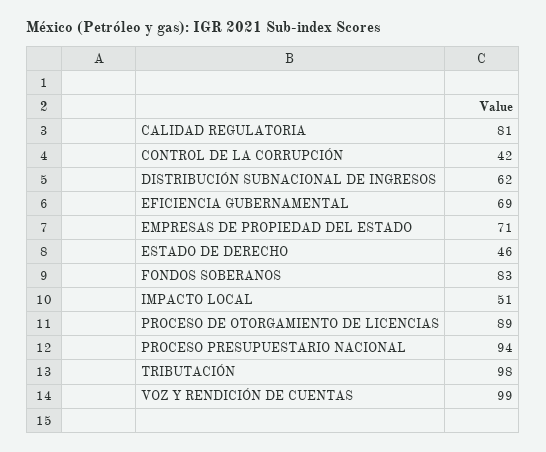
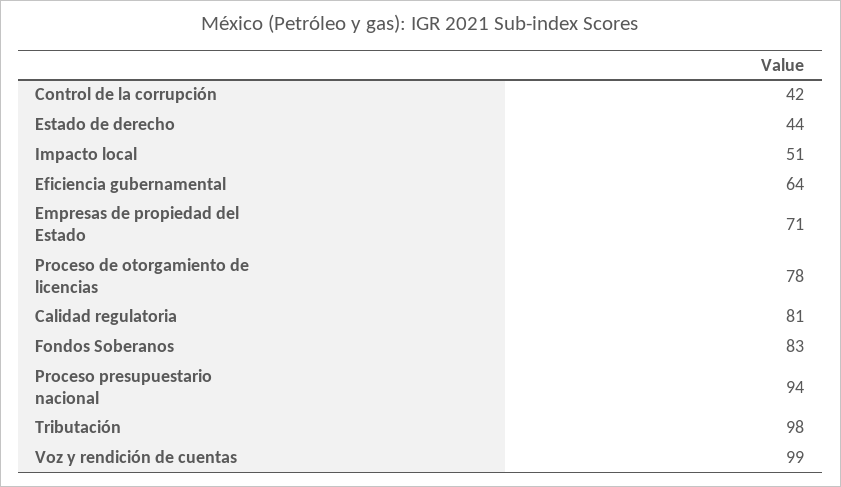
  {
    "CALIDAD REGULATORIA": 81,
    "CONTROL DE LA CORRUPCIÓN": 42,
-   "DISTRIBUCIÓN SUBNACIONAL DE INGRESOS": 62,
-   "EFICIENCIA GUBERNAMENTAL": 69,
+   "EFICIENCIA GUBERNAMENTAL": 64,
    "EMPRESAS DE PROPIEDAD DEL ESTADO": 71,
-   "ESTADO DE DERECHO": 46,
+   "ESTADO DE DERECHO": 44,
    "FONDOS SOBERANOS": 83,
    "IMPACTO LOCAL": 51,
-   "PROCESO DE OTORGAMIENTO DE LICENCIAS": 89,
+   "PROCESO DE OTORGAMIENTO DE LICENCIAS": 78,
    "PROCESO PRESUPUESTARIO NACIONAL": 94,
    "TRIBUTACIÓN": 98,
    "VOZ Y RENDICIÓN DE CUENTAS": 99
  }

